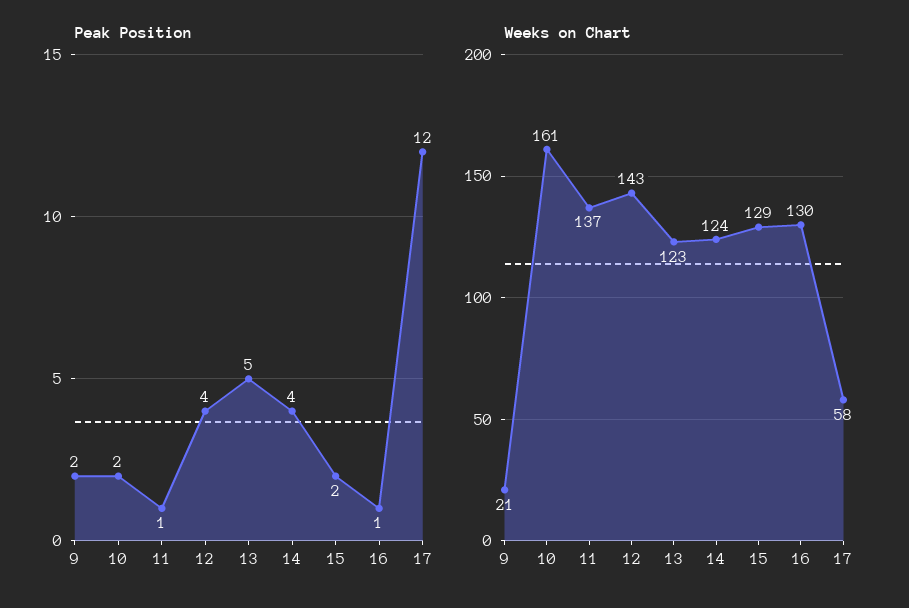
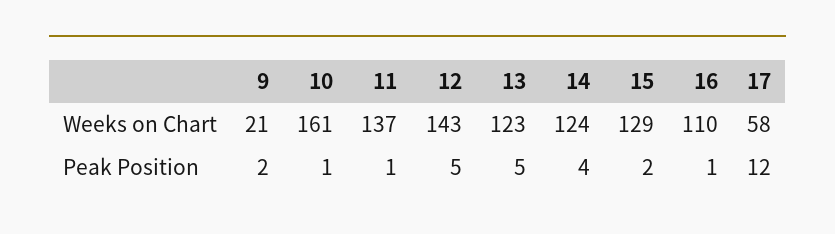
  {
    "Peak Position": {
      "9": 2,
-     "10": 2,
+     "10": 1,
      "11": 1,
-     "12": 4,
+     "12": 5,
      "13": 5,
      "14": 4,
      "15": 2,
      "16": 1,
      "17": 12
    },
    "Weeks on Chart": {
      "9": 21,
      "10": 161,
      "11": 137,
      "12": 143,
      "13": 123,
      "14": 124,
      "15": 129,
-     "16": 130,
+     "16": 110,
      "17": 58
    }
  }

